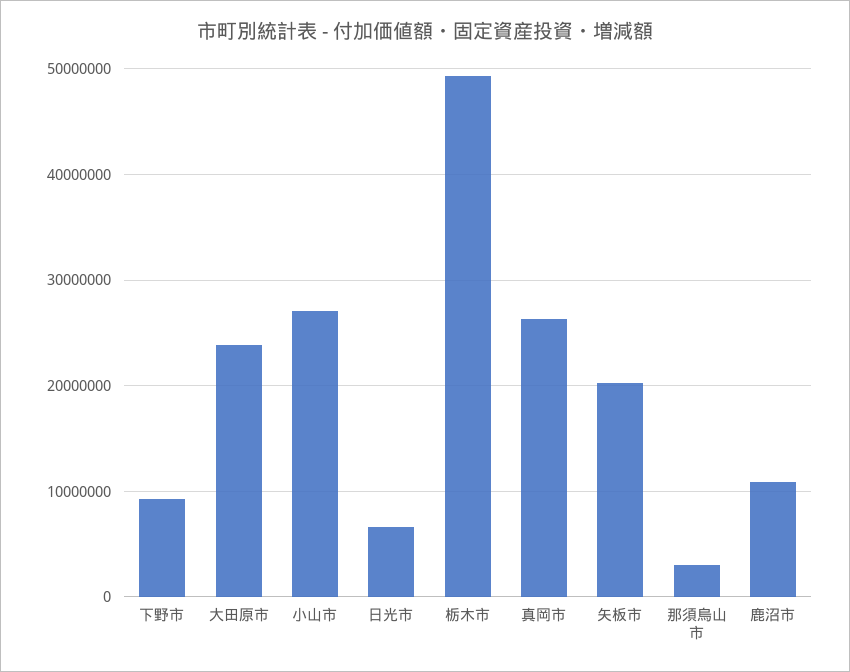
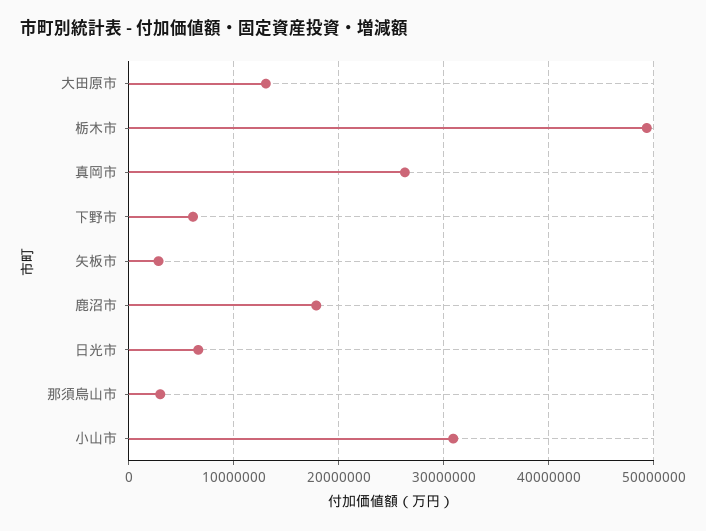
  {
-   "下野市": 9000000,
+   "下野市": 6000000,
-   "大田原市": 24000000,
+   "大田原市": 13000000,
-   "小山市": 27000000,
+   "小山市": 31000000,
    "日光市": 7000000,
    "栃木市": 49000000,
    "真岡市": 26000000,
-   "矢板市": 20000000,
+   "矢板市": 3000000,
    "那須烏山市": 3000000,
-   "鹿沼市": 11000000
+   "鹿沼市": 18000000
  }

